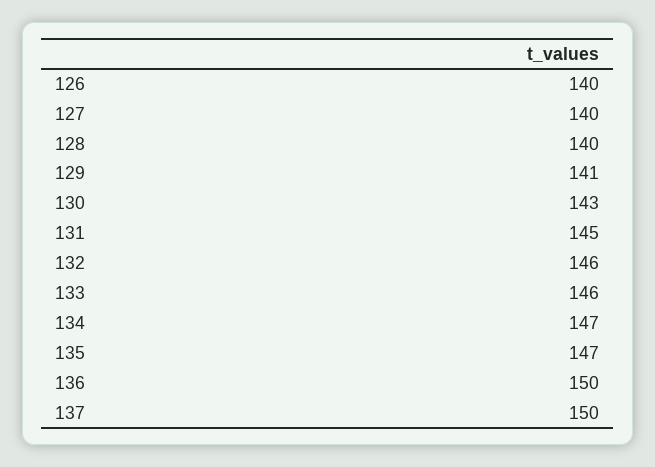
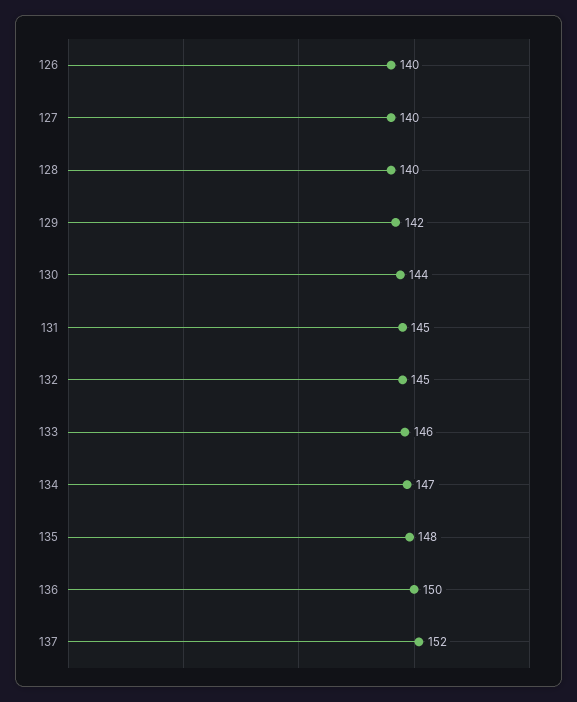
  {
    "126": 140,
    "127": 140,
    "128": 140,
-   "129": 141,
+   "129": 142,
-   "130": 143,
+   "130": 144,
    "131": 145,
-   "132": 146,
+   "132": 145,
    "133": 146,
    "134": 147,
-   "135": 147,
+   "135": 148,
    "136": 150,
-   "137": 150
+   "137": 152
  }

